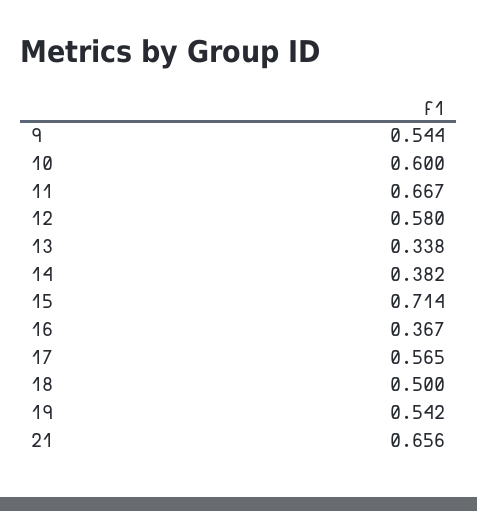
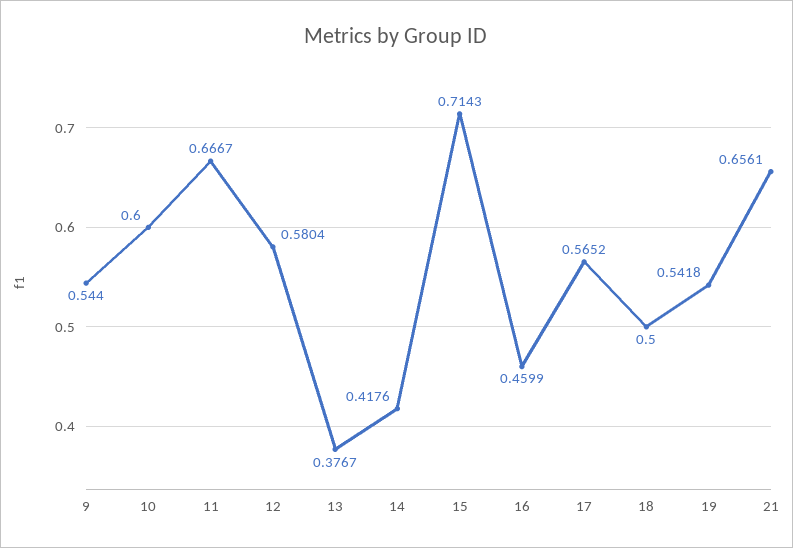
  {
    "9": 0.544,
    "10": 0.6,
    "11": 0.6667,
    "12": 0.5804,
-   "13": 0.338,
+   "13": 0.3767,
-   "14": 0.382,
+   "14": 0.4176,
    "15": 0.7143,
-   "16": 0.367,
+   "16": 0.4599,
    "17": 0.5652,
    "18": 0.5,
    "19": 0.5418,
    "21": 0.6561
  }

